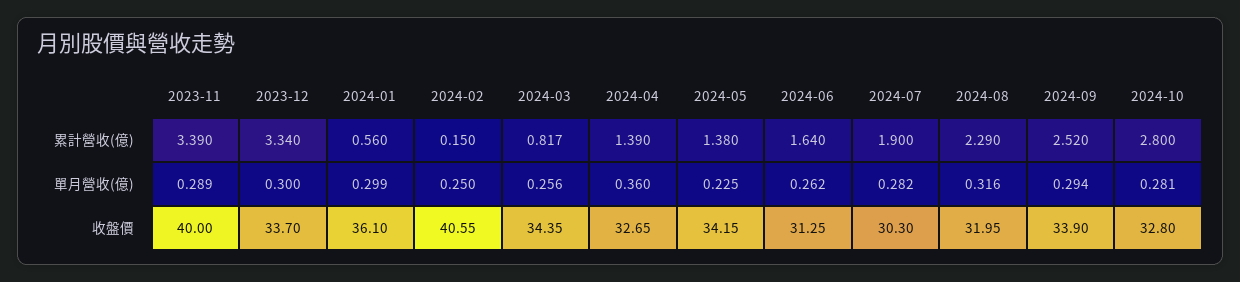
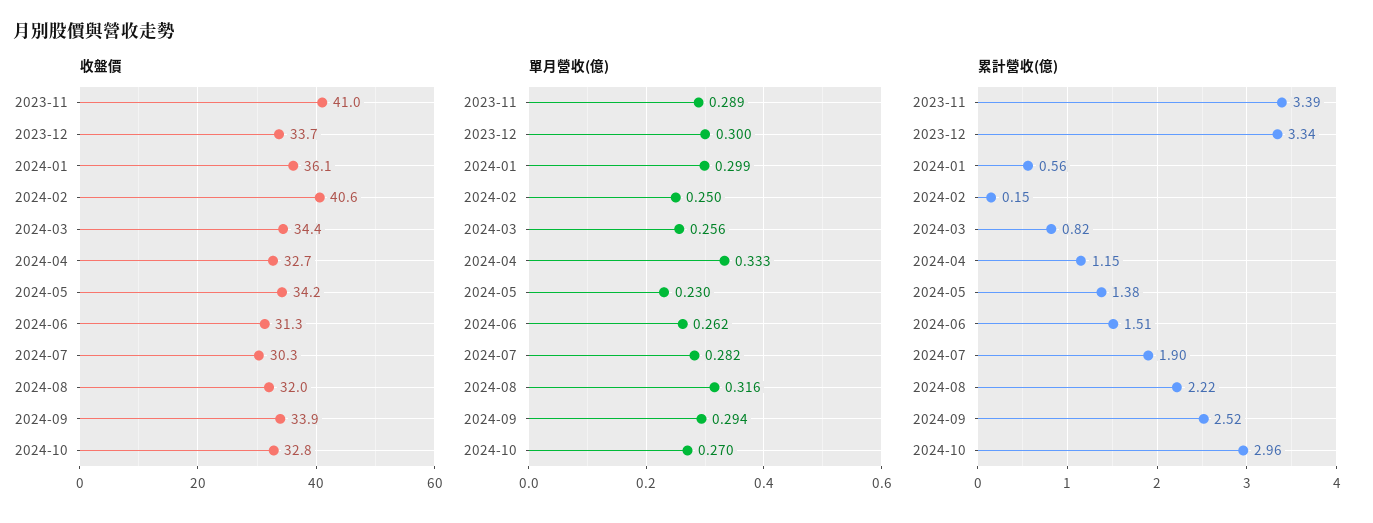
  {
    "累計營收(億)": {
      "2023-11": 3.39,
      "2023-12": 3.34,
      "2024-01": 0.56,
      "2024-02": 0.15,
      "2024-03": 0.817,
-     "2024-04": 1.39,
+     "2024-04": 1.15,
      "2024-05": 1.38,
-     "2024-06": 1.64,
+     "2024-06": 1.51,
      "2024-07": 1.9,
-     "2024-08": 2.29,
+     "2024-08": 2.22,
      "2024-09": 2.52,
-     "2024-10": 2.8
+     "2024-10": 2.96
    },
    "單月營收(億)": {
      "2023-11": 0.289,
      "2023-12": 0.3,
      "2024-01": 0.299,
      "2024-02": 0.25,
      "2024-03": 0.256,
-     "2024-04": 0.36,
+     "2024-04": 0.333,
-     "2024-05": 0.225,
+     "2024-05": 0.23,
      "2024-06": 0.262,
      "2024-07": 0.282,
      "2024-08": 0.316,
      "2024-09": 0.294,
-     "2024-10": 0.281
+     "2024-10": 0.27
    },
    "收盤價": {
-     "2023-11": 40,
+     "2023-11": 41,
      "2023-12": 33.7,
      "2024-01": 36.1,
      "2024-02": 40.55,
      "2024-03": 34.35,
      "2024-04": 32.65,
      "2024-05": 34.15,
      "2024-06": 31.25,
      "2024-07": 30.3,
      "2024-08": 31.95,
      "2024-09": 33.9,
      "2024-10": 32.8
    }
  }

